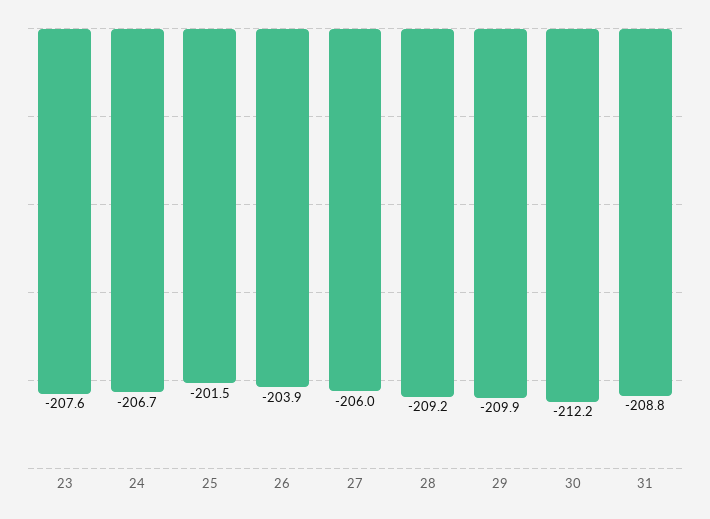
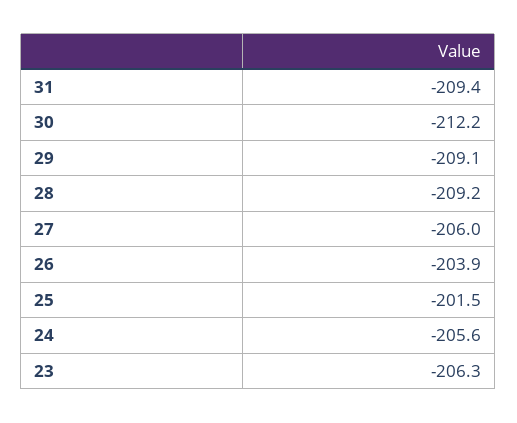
  {
-   "23": -207.6,
+   "23": -206.3,
-   "24": -206.7,
+   "24": -205.6,
    "25": -201.5,
    "26": -203.9,
    "27": -206,
    "28": -209.2,
-   "29": -209.9,
+   "29": -209.1,
    "30": -212.2,
-   "31": -208.8
+   "31": -209.4
  }

